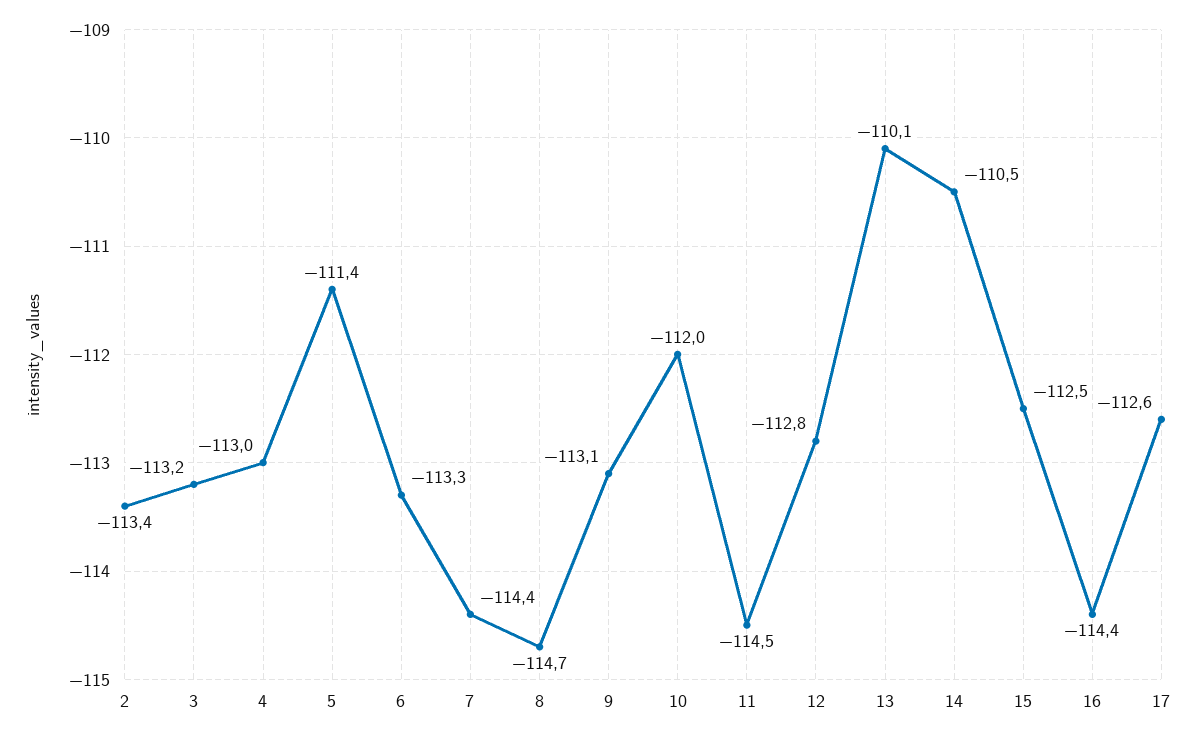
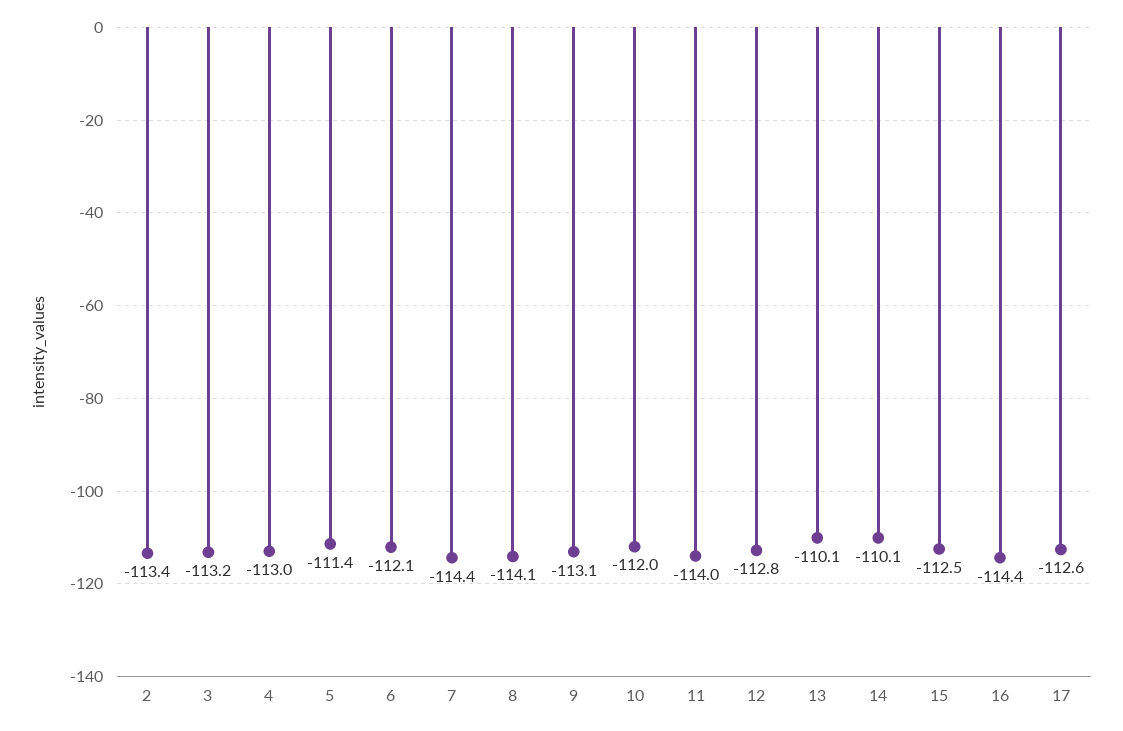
  {
    "2": -113.4,
    "3": -113.2,
    "4": -113,
    "5": -111.4,
-   "6": -113.3,
+   "6": -112.1,
    "7": -114.4,
-   "8": -114.7,
+   "8": -114.1,
    "9": -113.1,
    "10": -112,
-   "11": -114.5,
+   "11": -114,
    "12": -112.8,
    "13": -110.1,
-   "14": -110.5,
+   "14": -110.1,
    "15": -112.5,
    "16": -114.4,
    "17": -112.6
  }

